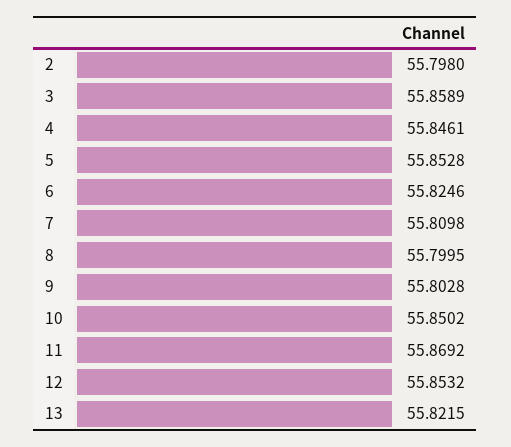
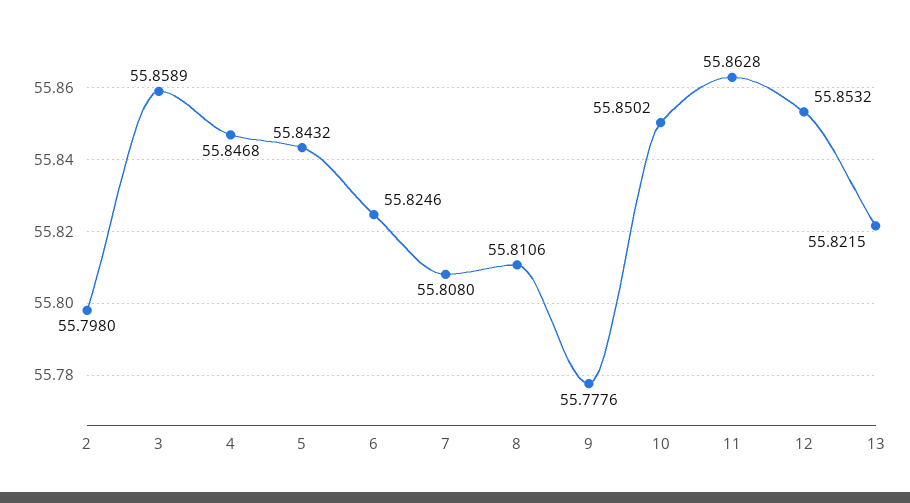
  {
    "2": 55.798,
    "3": 55.8589,
-   "4": 55.8461,
+   "4": 55.8468,
-   "5": 55.8528,
+   "5": 55.8432,
    "6": 55.8246,
-   "7": 55.8098,
+   "7": 55.808,
-   "8": 55.7995,
+   "8": 55.8106,
-   "9": 55.8028,
+   "9": 55.7776,
    "10": 55.8502,
-   "11": 55.8692,
+   "11": 55.8628,
    "12": 55.8532,
    "13": 55.8215
  }

